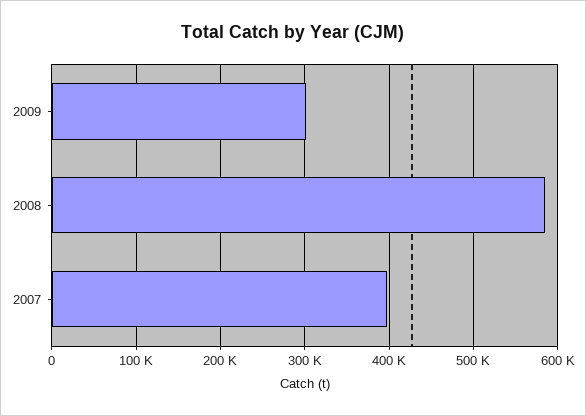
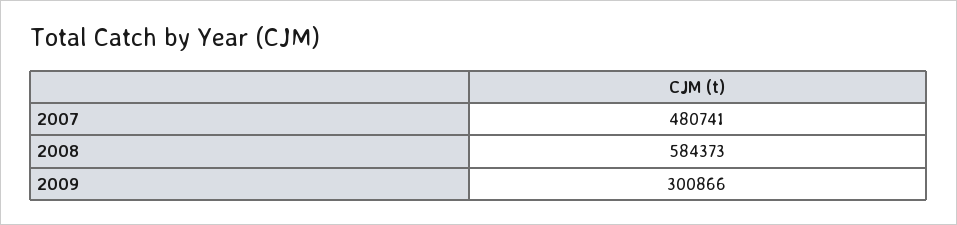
  {
    "2009": 300866,
    "2008": 584373,
-   "2007": 400000
+   "2007": 480741
  }

